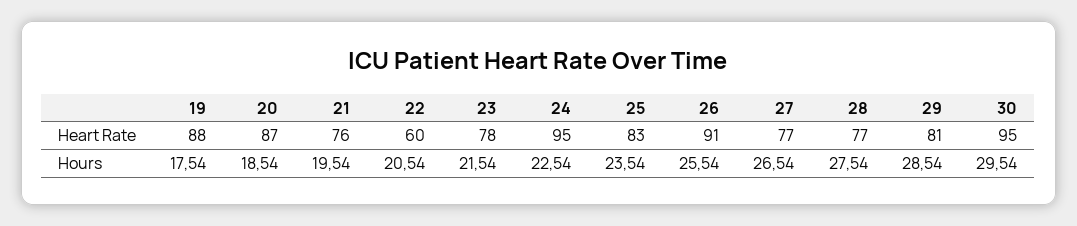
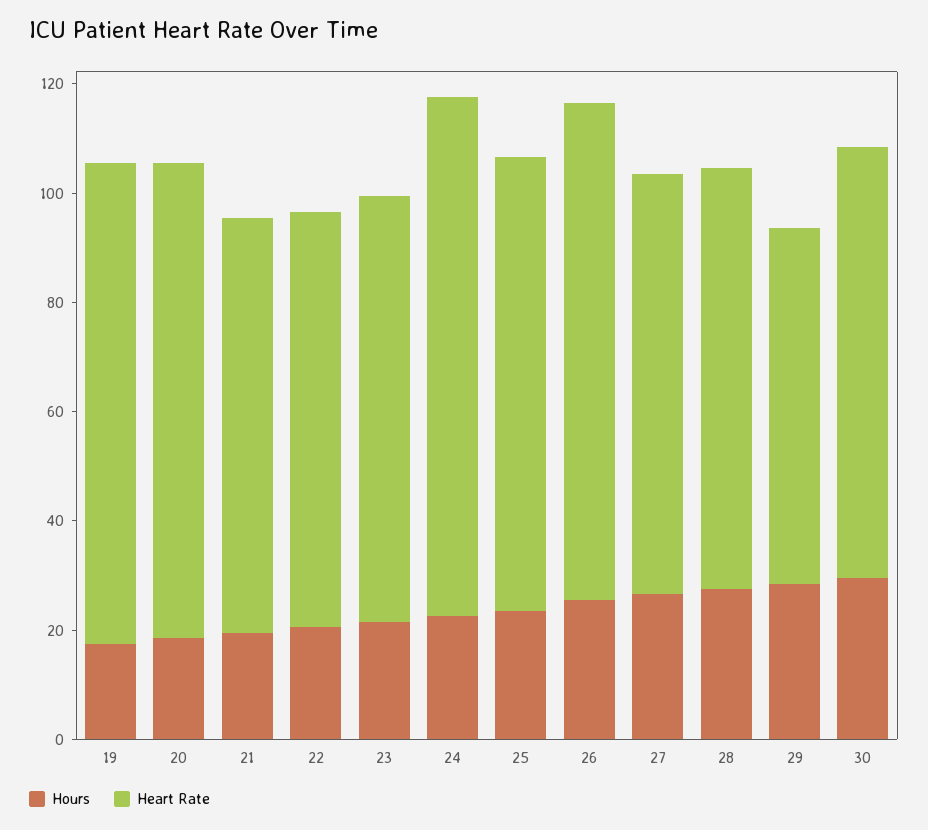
  {
    "Heart Rate": {
      "19": 88,
      "20": 87,
      "21": 76,
-     "22": 60,
+     "22": 75,
      "23": 78,
      "24": 95,
      "25": 83,
      "26": 91,
      "27": 77,
      "28": 77,
-     "29": 81,
+     "29": 65,
-     "30": 95
+     "30": 80
    },
    "Hours": {
      "19": 17.54,
      "20": 18.54,
      "21": 19.54,
      "22": 20.54,
      "23": 21.54,
      "24": 22.54,
      "25": 23.54,
      "26": 25.54,
      "27": 26.54,
      "28": 27.54,
      "29": 28.54,
      "30": 29.54
    }
  }

